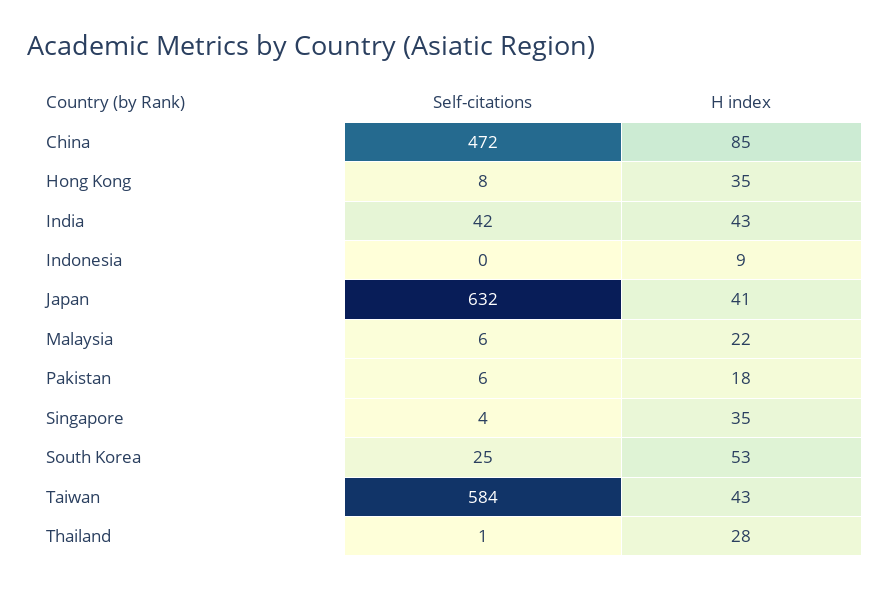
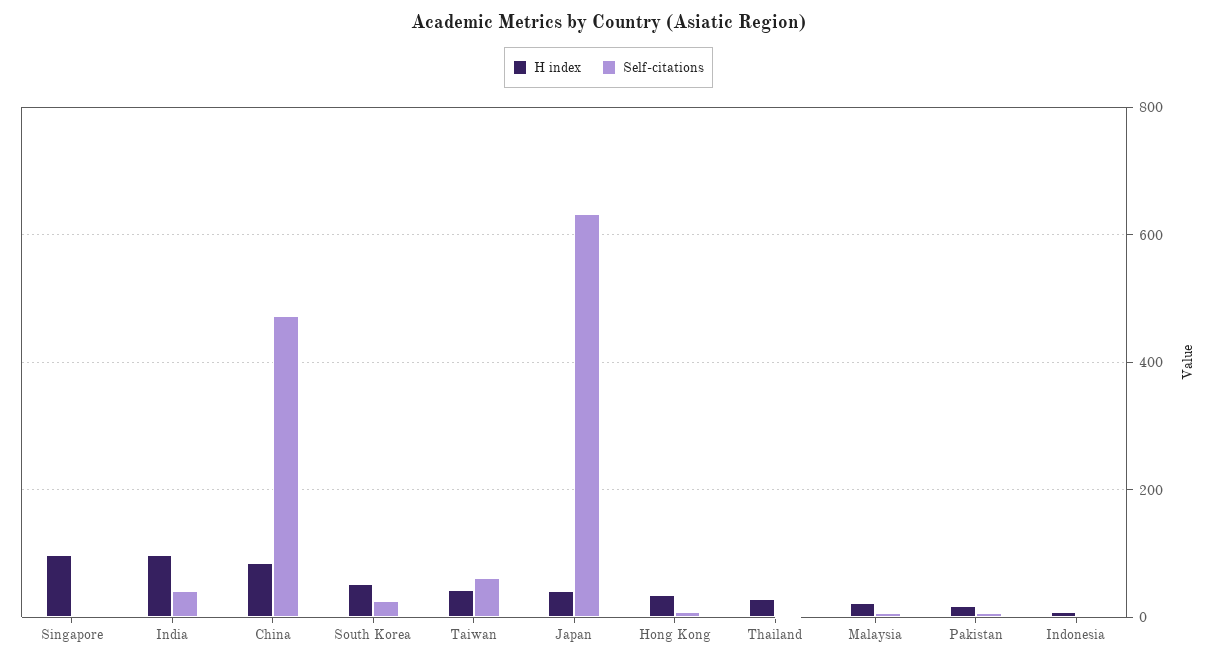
  {
    "Self-citations": {
      "China": 472,
      "Hong Kong": 8,
      "India": 42,
      "Indonesia": 0,
      "Japan": 632,
      "Malaysia": 6,
      "Pakistan": 6,
      "Singapore": 4,
      "South Korea": 25,
-     "Taiwan": 584,
+     "Taiwan": 60,
      "Thailand": 1
    },
    "H index": {
      "China": 85,
      "Hong Kong": 35,
-     "India": 43,
+     "India": 100,
      "Indonesia": 9,
      "Japan": 41,
      "Malaysia": 22,
      "Pakistan": 18,
-     "Singapore": 35,
+     "Singapore": 100,
      "South Korea": 53,
      "Taiwan": 43,
      "Thailand": 28
    }
  }

